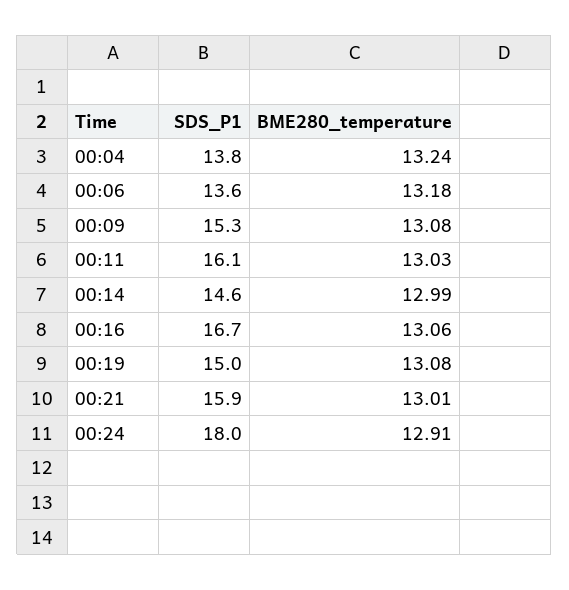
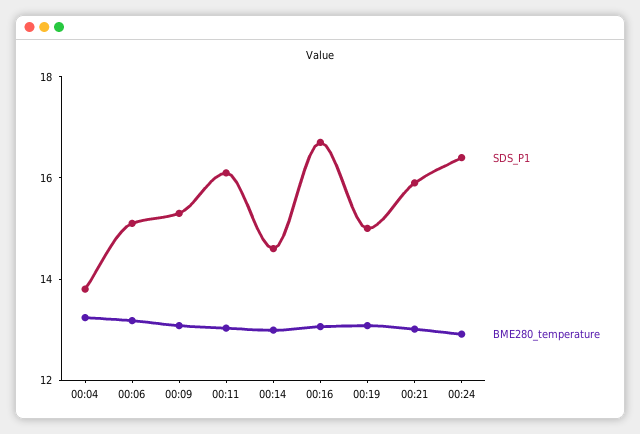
  {
    "SDS_P1": {
      "00:04": 13.8,
-     "00:06": 13.6,
+     "00:06": 15,
      "00:09": 15.3,
      "00:11": 16.1,
      "00:14": 14.6,
      "00:16": 16.7,
      "00:19": 15,
      "00:21": 15.9,
-     "00:24": 18
+     "00:24": 16.5
    },
    "BME280_temperature": {
      "00:04": 13.24,
      "00:06": 13.18,
      "00:09": 13.08,
      "00:11": 13.03,
      "00:14": 12.99,
      "00:16": 13.06,
      "00:19": 13.08,
      "00:21": 13.01,
      "00:24": 12.91
    }
  }

